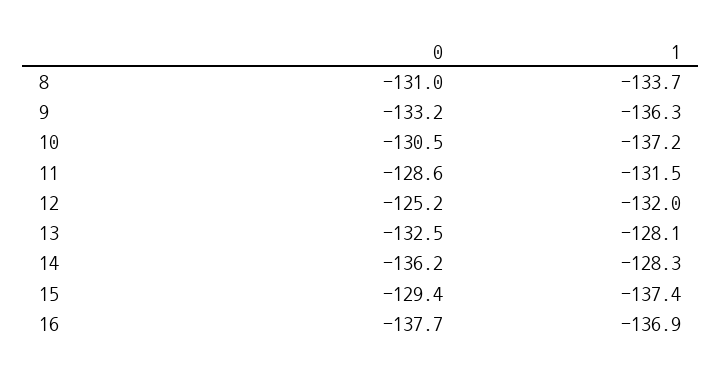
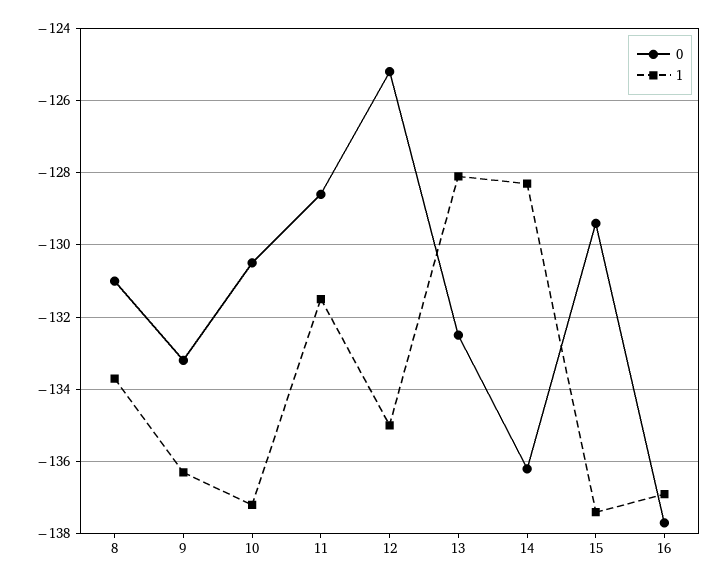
  {
    "0": {
      "8": -131,
      "9": -133.2,
      "10": -130.5,
      "11": -128.6,
      "12": -125.2,
      "13": -132.5,
      "14": -136.2,
      "15": -129.4,
      "16": -137.7
    },
    "1": {
      "8": -133.7,
      "9": -136.3,
      "10": -137.2,
      "11": -131.5,
-     "12": -132,
+     "12": -135,
      "13": -128.1,
      "14": -128.3,
      "15": -137.4,
      "16": -136.9
    }
  }

